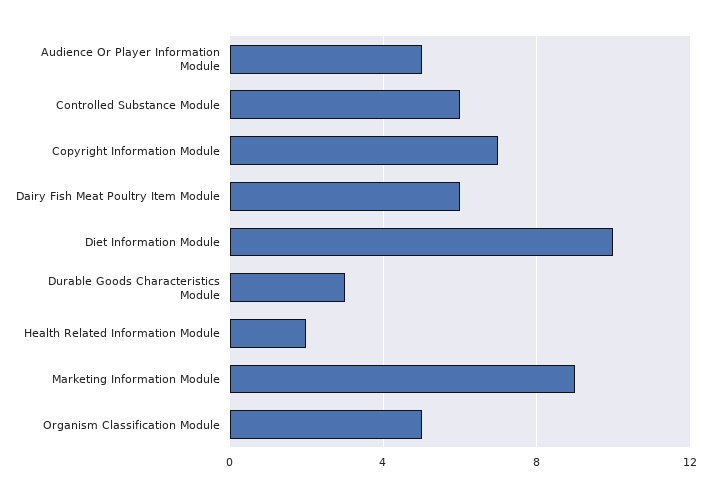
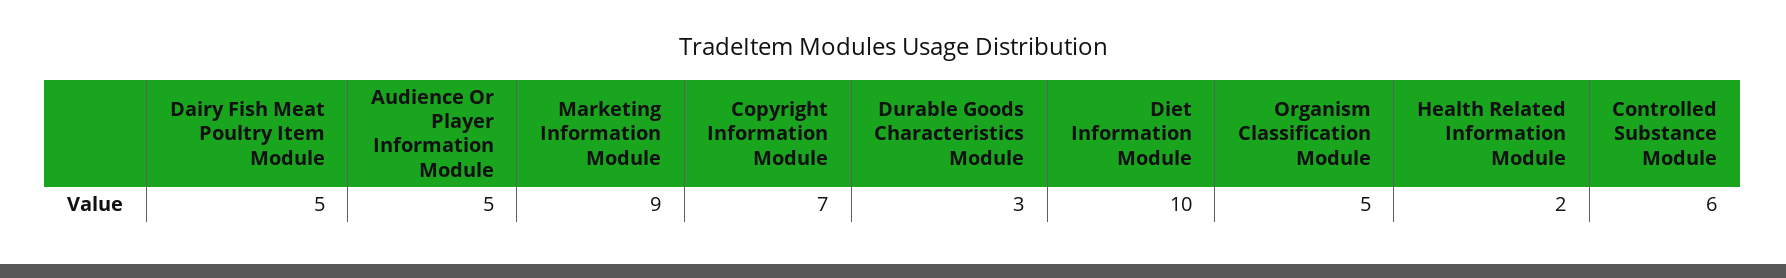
  {
    "Audience Or Player Information Module": 5,
    "Controlled Substance Module": 6,
    "Copyright Information Module": 7,
-   "Dairy Fish Meat Poultry Item Module": 6,
+   "Dairy Fish Meat Poultry Item Module": 5,
    "Diet Information Module": 10,
    "Durable Goods Characteristics Module": 3,
    "Health Related Information Module": 2,
    "Marketing Information Module": 9,
    "Organism Classification Module": 5
  }

